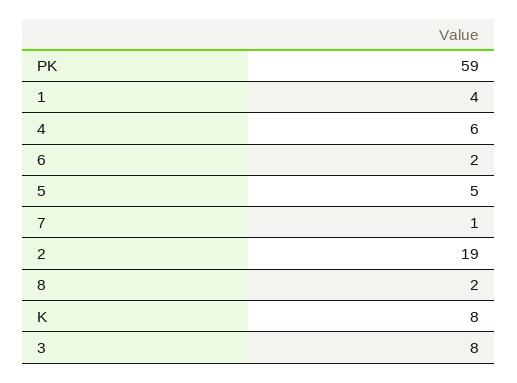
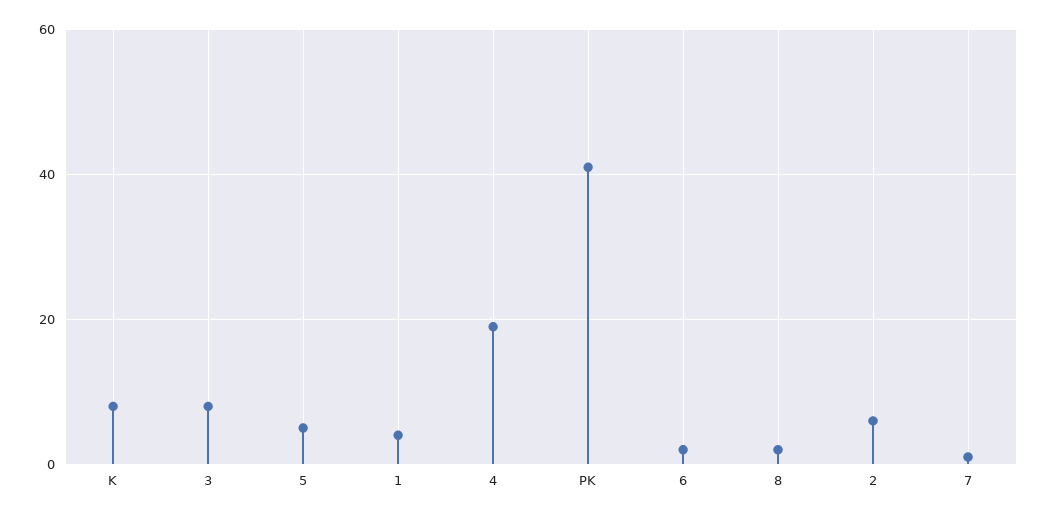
  {
-   "PK": 59,
+   "PK": 40,
    "1": 4,
-   "4": 6,
+   "4": 20,
    "6": 2,
    "5": 5,
    "7": 1,
-   "2": 19,
+   "2": 5,
    "8": 2,
    "K": 8,
    "3": 8
  }

